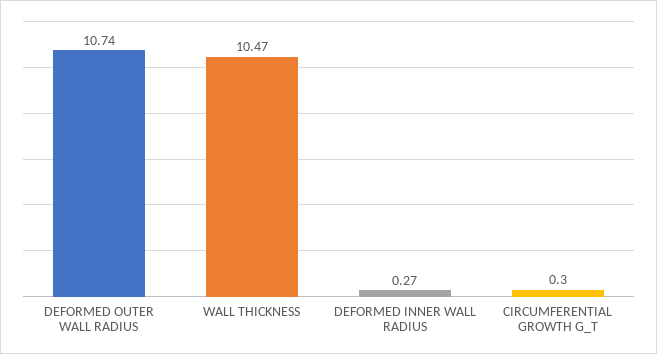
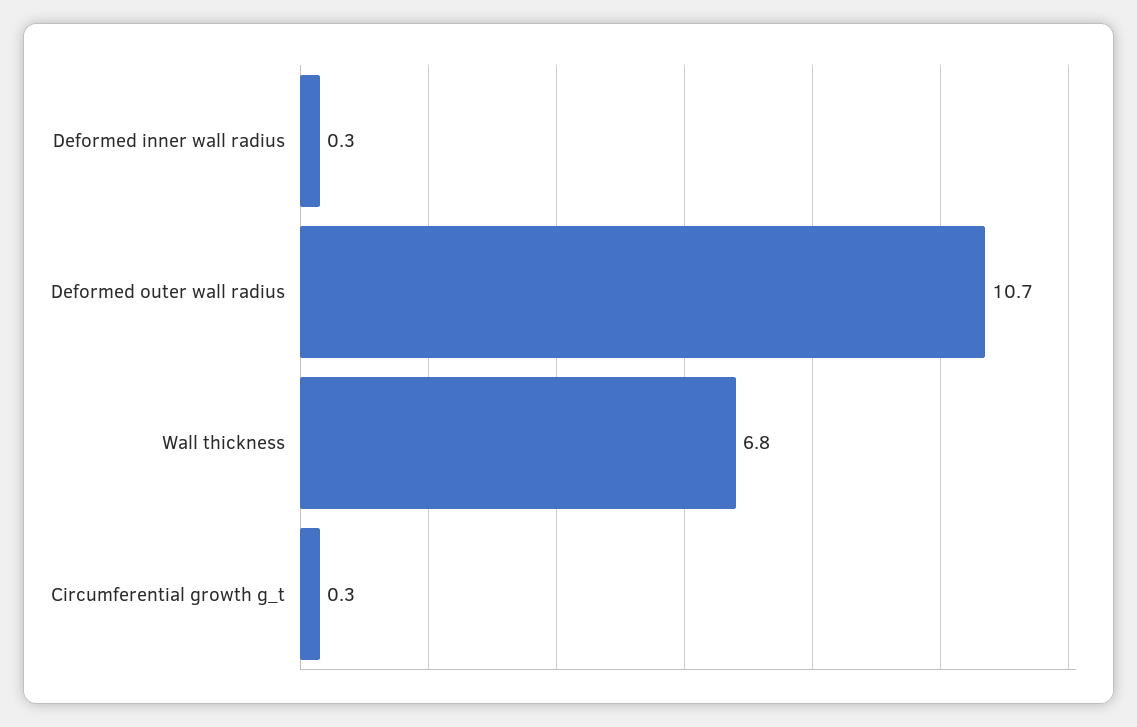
  {
    "DEFORMED OUTER WALL RADIUS": 10.74,
-   "WALL THICKNESS": 10.47,
+   "WALL THICKNESS": 6.8,
    "DEFORMED INNER WALL RADIUS": 0.27,
    "CIRCUMFERENTIAL GROWTH G_T": 0.3
  }

